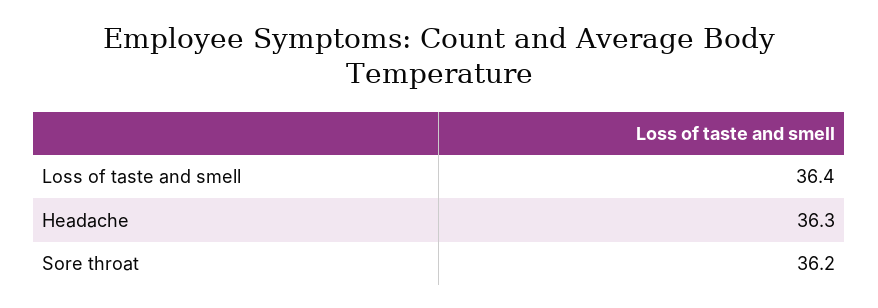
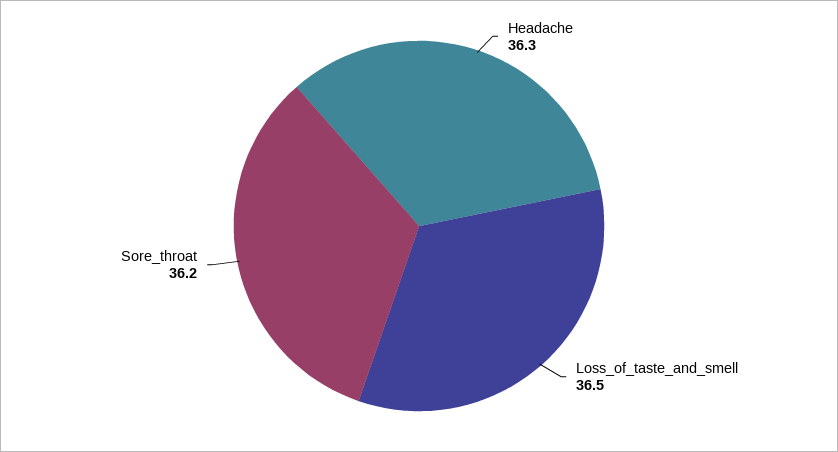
  {
-   "Loss of taste and smell": 36.4,
+   "Loss of taste and smell": 36.5,
    "Headache": 36.3,
    "Sore throat": 36.2
  }

